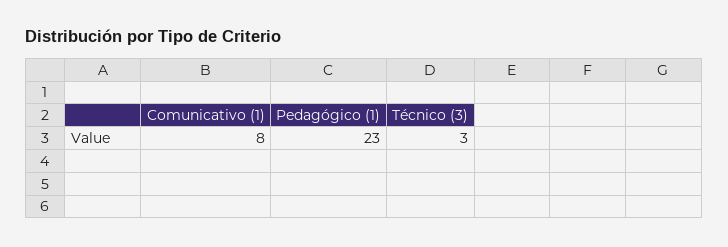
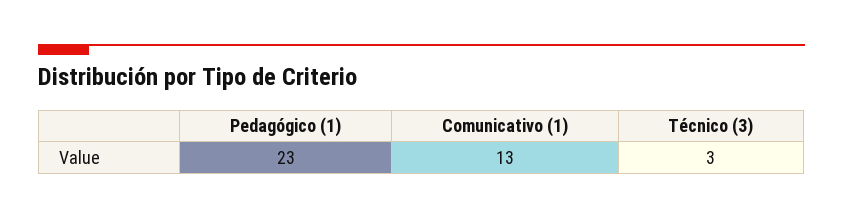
  {
-   "Comunicativo (1)": 8,
+   "Comunicativo (1)": 13,
    "Pedagógico (1)": 23,
    "Técnico (3)": 3
  }

